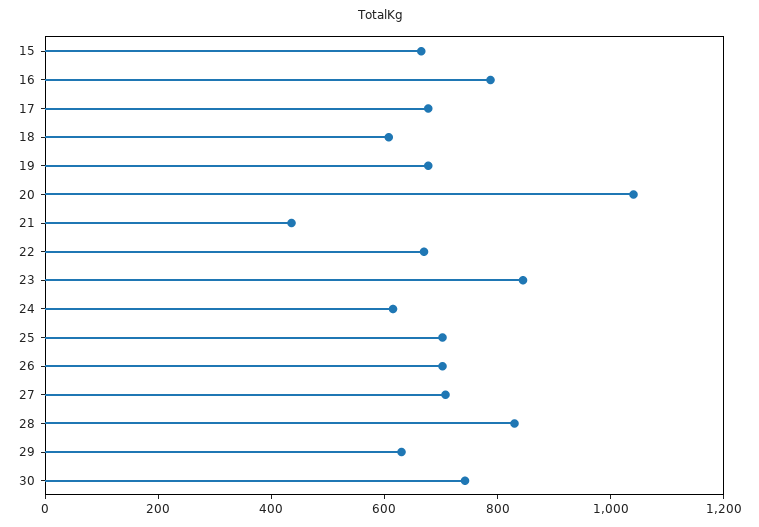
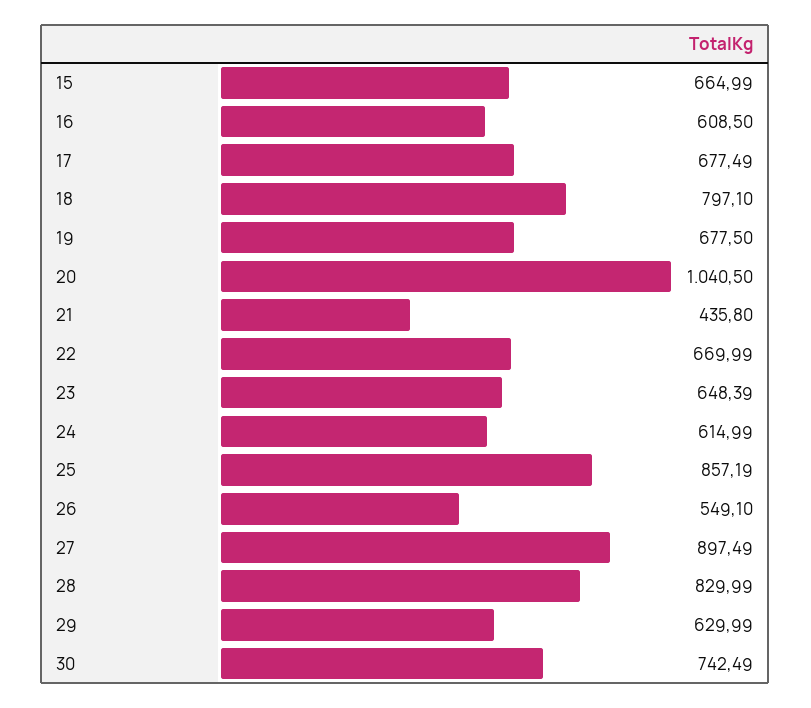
  {
    "15": 664.99,
-   "16": 800,
+   "16": 608.5,
    "17": 677.49,
-   "18": 600,
+   "18": 797.1,
    "19": 677.5,
    "20": 1040.5,
    "21": 435.8,
    "22": 669.99,
-   "23": 850,
+   "23": 648.39,
    "24": 614.99,
-   "25": 700,
+   "25": 857.19,
-   "26": 700,
+   "26": 549.1,
-   "27": 700,
+   "27": 897.49,
    "28": 829.99,
    "29": 629.99,
    "30": 742.49
  }

